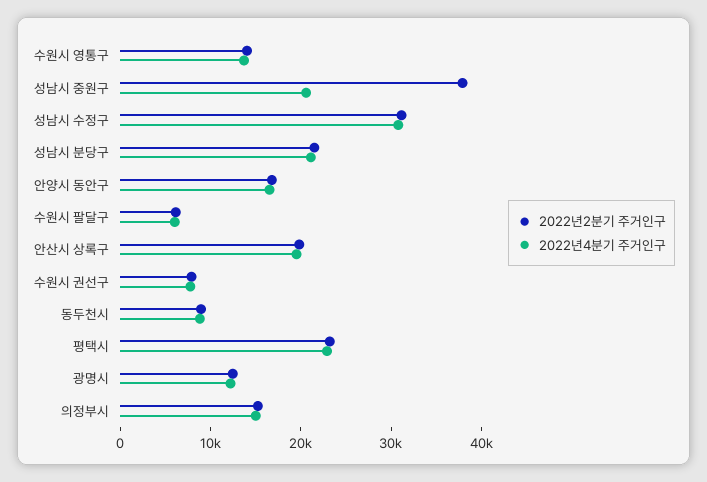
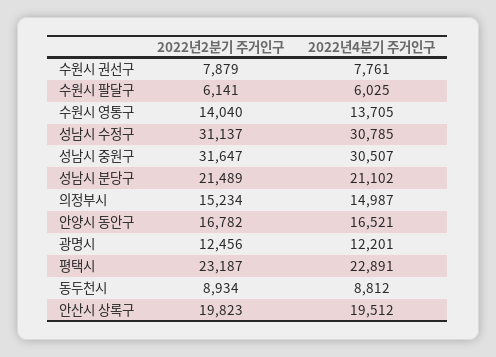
  {
    "2022년2분기 주거인구": {
      "수원시 영통구": 14040,
-     "성남시 중원구": 38000,
+     "성남시 중원구": 31647,
      "성남시 수정구": 31137,
      "성남시 분당구": 21489,
      "안양시 동안구": 16782,
      "수원시 팔달구": 6141,
      "안산시 상록구": 19823,
      "수원시 권선구": 7879,
      "동두천시": 8934,
      "평택시": 23187,
      "광명시": 12456,
      "의정부시": 15234
    },
    "2022년4분기 주거인구": {
      "수원시 영통구": 13705,
-     "성남시 중원구": 20000,
+     "성남시 중원구": 30507,
      "성남시 수정구": 30785,
      "성남시 분당구": 21102,
      "안양시 동안구": 16521,
      "수원시 팔달구": 6025,
      "안산시 상록구": 19512,
      "수원시 권선구": 7761,
      "동두천시": 8812,
      "평택시": 22891,
      "광명시": 12201,
      "의정부시": 14987
    }
  }

